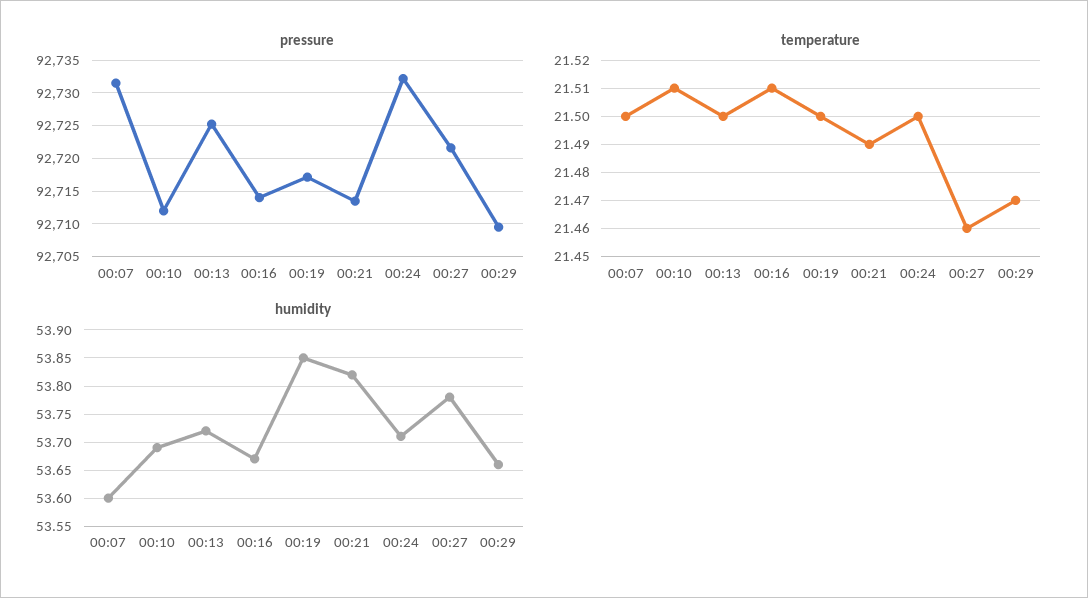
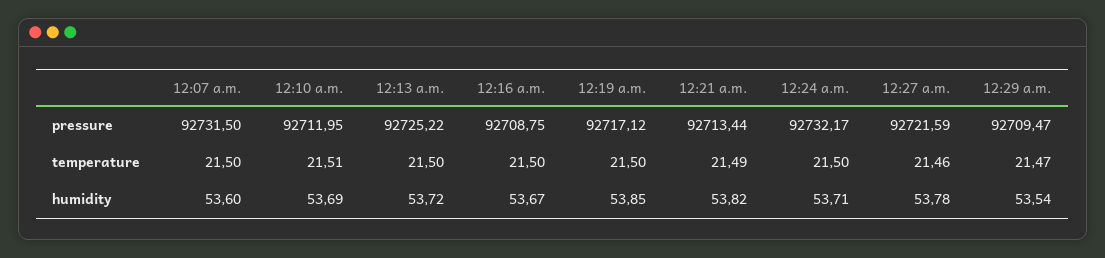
  {
    "pressure": {
      "00:07": 92731.5,
      "00:10": 92711.95,
      "00:13": 92725.22,
-     "00:16": 92714,
+     "00:16": 92708.75,
      "00:19": 92717.12,
      "00:21": 92713.44,
      "00:24": 92732.17,
      "00:27": 92721.59,
      "00:29": 92709.47
    },
    "temperature": {
      "00:07": 21.5,
      "00:10": 21.51,
      "00:13": 21.5,
-     "00:16": 21.51,
+     "00:16": 21.5,
      "00:19": 21.5,
      "00:21": 21.49,
      "00:24": 21.5,
      "00:27": 21.46,
      "00:29": 21.47
    },
    "humidity": {
      "00:07": 53.6,
      "00:10": 53.69,
      "00:13": 53.72,
      "00:16": 53.67,
      "00:19": 53.85,
      "00:21": 53.82,
      "00:24": 53.71,
      "00:27": 53.78,
-     "00:29": 53.65
+     "00:29": 53.54
    }
  }

